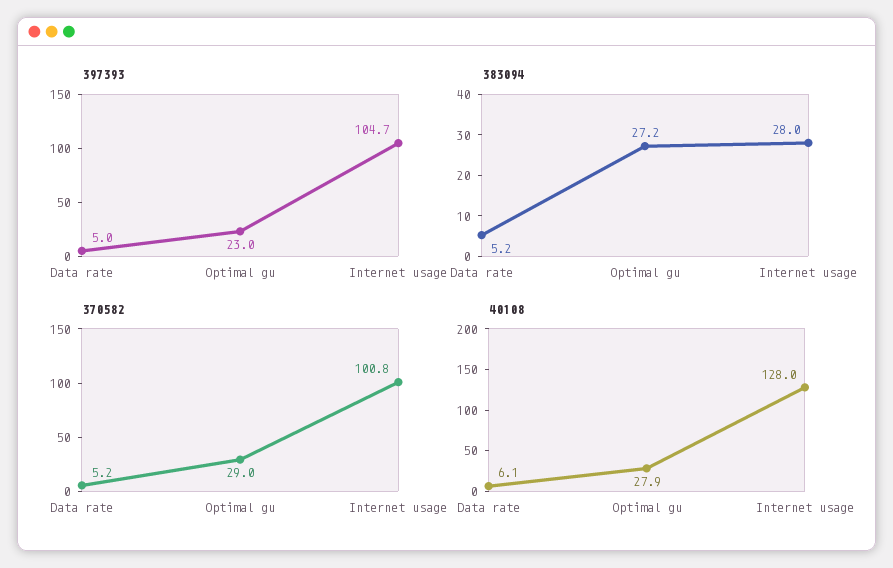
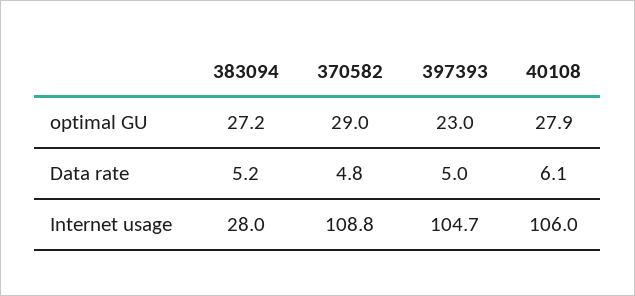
  {
    "397393": {
      "Data rate": 5,
      "Optimal gu": 23,
      "Internet usage": 104.7
    },
    "383094": {
      "Data rate": 5.2,
      "Optimal gu": 27.2,
      "Internet usage": 28
    },
    "370582": {
-     "Data rate": 5.2,
+     "Data rate": 4.8,
      "Optimal gu": 29,
-     "Internet usage": 100.8
+     "Internet usage": 108.8
    },
    "40108": {
      "Data rate": 6.1,
      "Optimal gu": 27.9,
-     "Internet usage": 128
+     "Internet usage": 106
    }
  }

